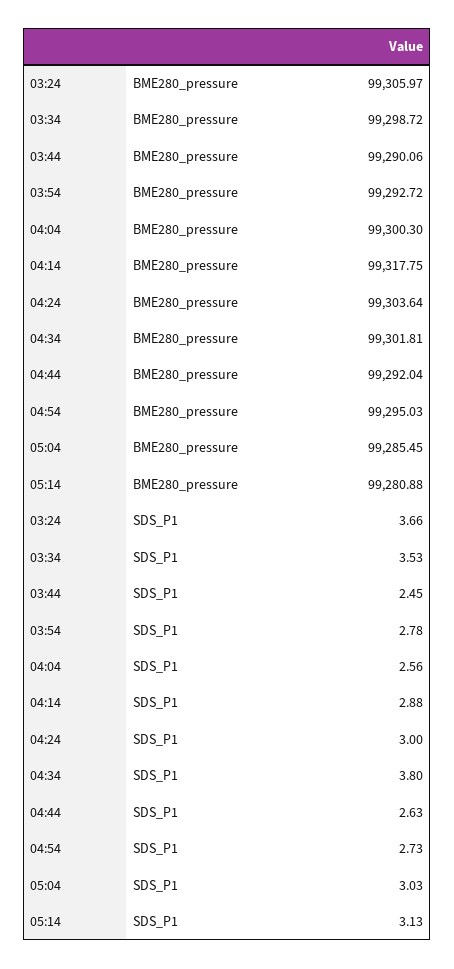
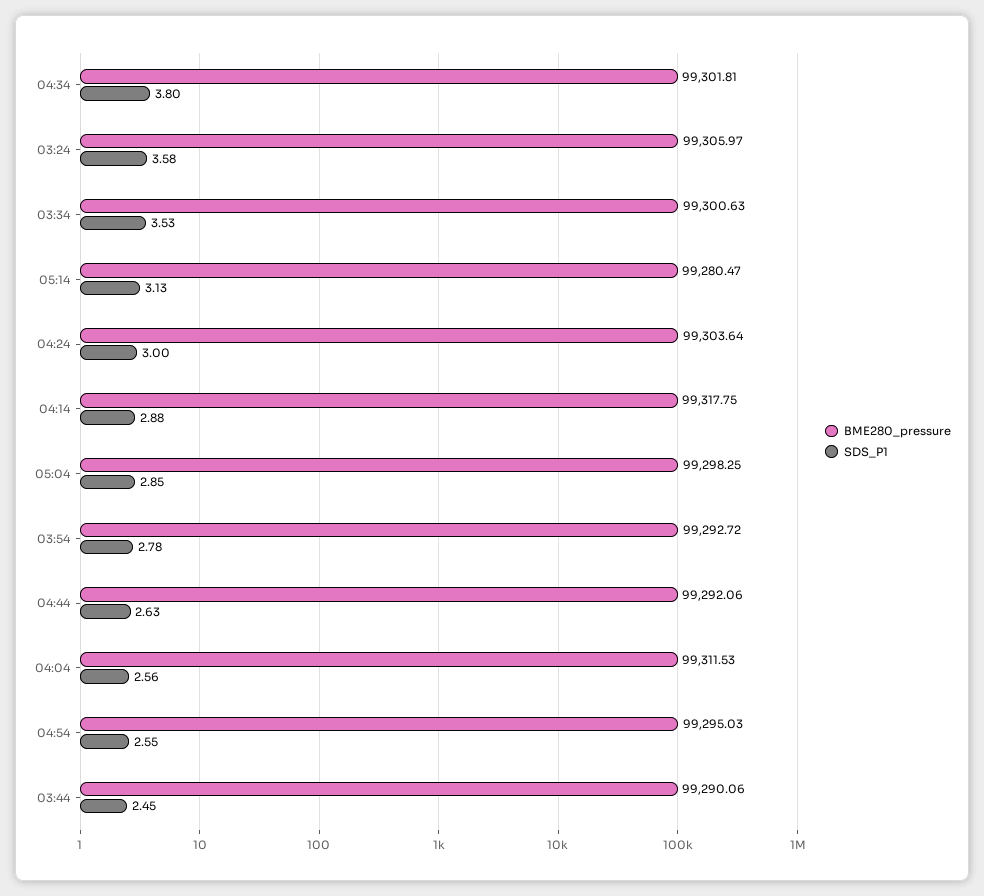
  {
    "BME280_pressure": {
      "03:24": 99305.97,
-     "03:34": 99298.72,
+     "03:34": 99300.63,
      "03:44": 99290.06,
      "03:54": 99292.72,
-     "04:04": 99300.3,
+     "04:04": 99311.53,
      "04:14": 99317.75,
      "04:24": 99303.64,
      "04:34": 99301.81,
-     "04:44": 99292.04,
+     "04:44": 99292.06,
      "04:54": 99295.03,
-     "05:04": 99285.45,
+     "05:04": 99298.25,
-     "05:14": 99280.88
+     "05:14": 99280.47
    },
    "SDS_P1": {
-     "03:24": 3.66,
+     "03:24": 3.58,
      "03:34": 3.53,
      "03:44": 2.45,
      "03:54": 2.78,
      "04:04": 2.56,
      "04:14": 2.88,
      "04:24": 3,
      "04:34": 3.8,
      "04:44": 2.63,
-     "04:54": 2.73,
+     "04:54": 2.55,
-     "05:04": 3.03,
+     "05:04": 2.85,
      "05:14": 3.13
    }
  }

